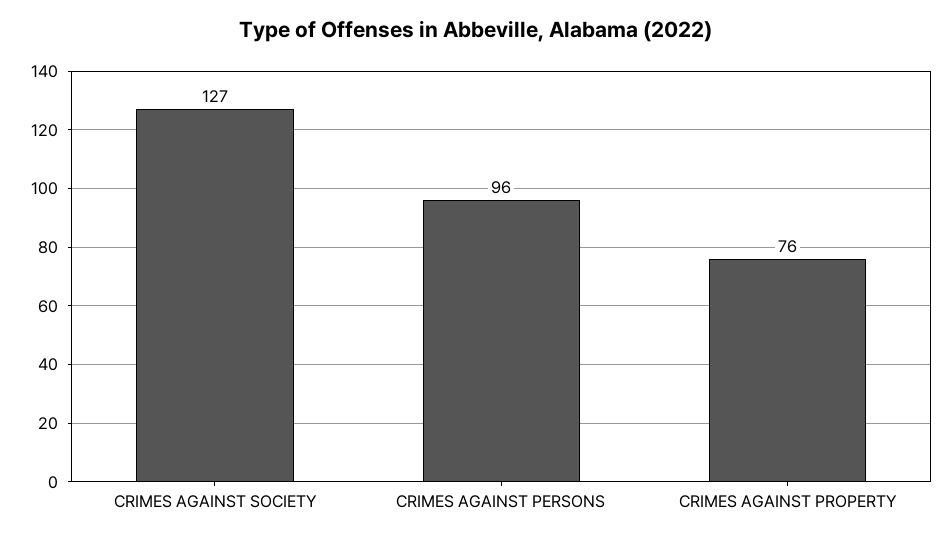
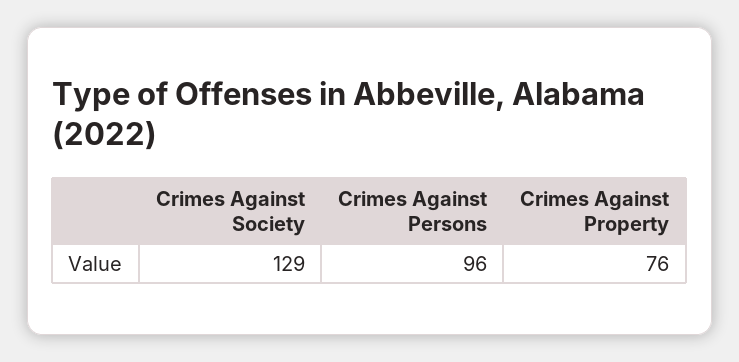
  {
-   "CRIMES AGAINST SOCIETY": 127,
+   "CRIMES AGAINST SOCIETY": 129,
    "CRIMES AGAINST PERSONS": 96,
    "CRIMES AGAINST PROPERTY": 76
  }

